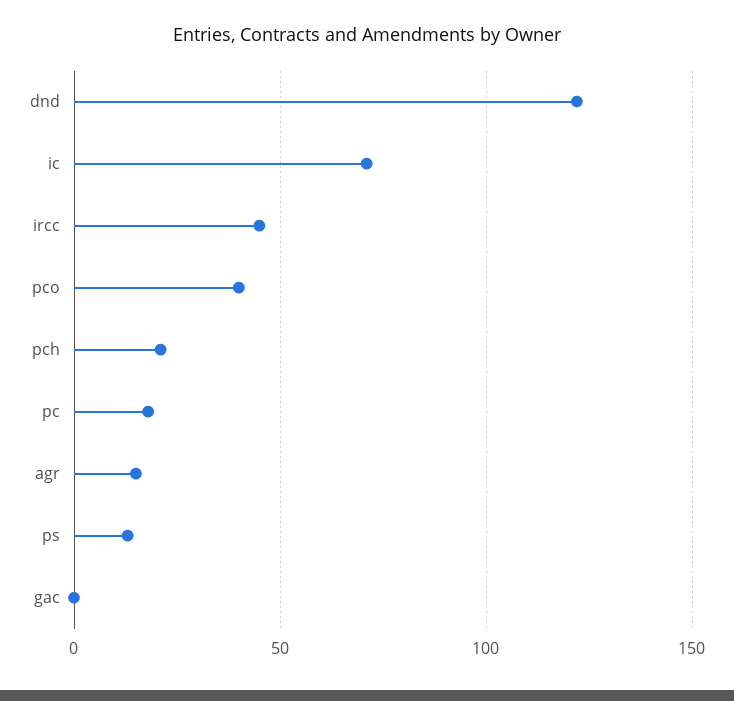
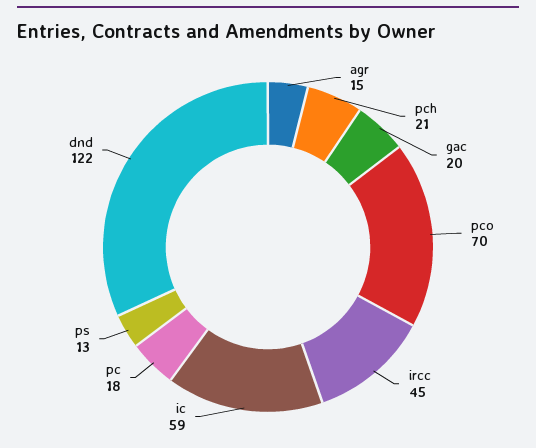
  {
    "dnd": 122,
-   "ic": 70,
+   "ic": 59,
    "ircc": 45,
-   "pco": 40,
+   "pco": 70,
    "pch": 21,
    "pc": 18,
    "agr": 15,
    "ps": 13,
-   "gac": 0
+   "gac": 20
  }

